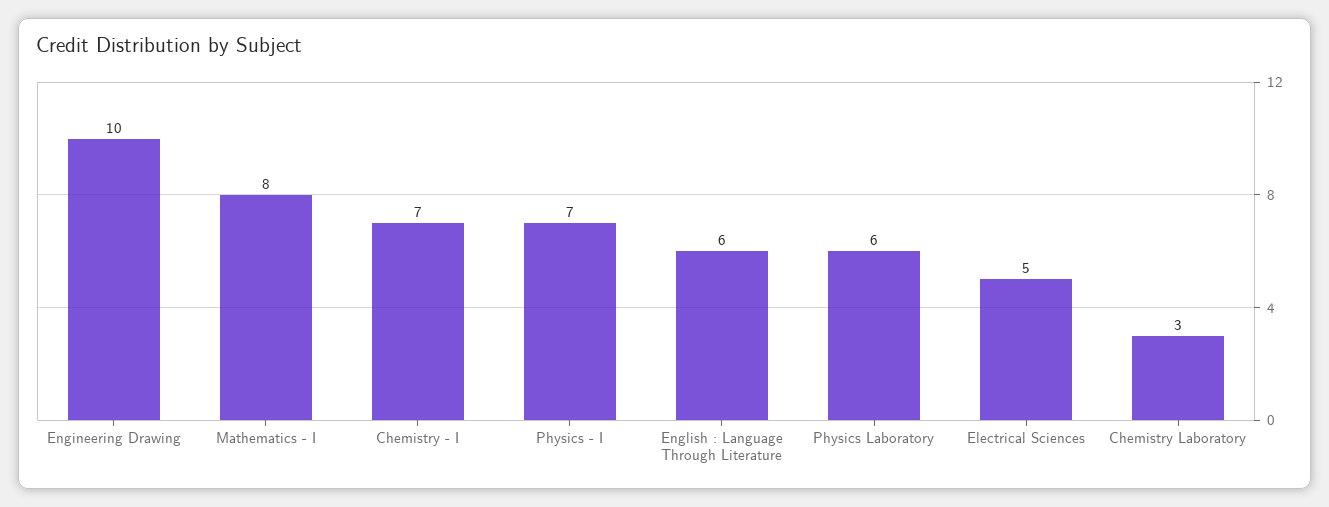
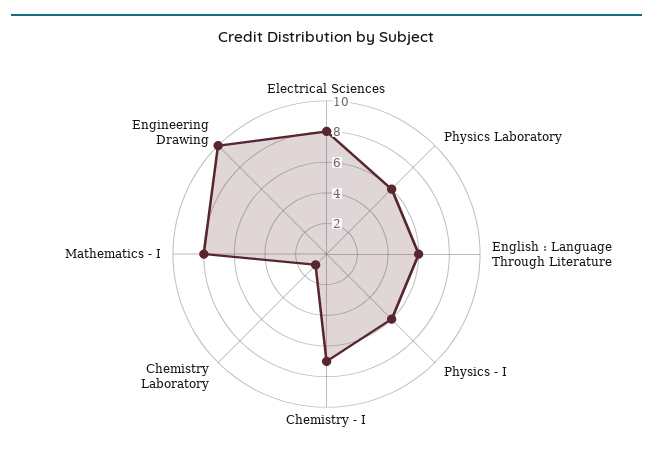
  {
    "Engineering Drawing": 10,
    "Mathematics - I": 8,
    "Chemistry - I": 7,
-   "Physics - I": 7,
+   "Physics - I": 6,
    "English : Language Through Literature": 6,
    "Physics Laboratory": 6,
-   "Electrical Sciences": 5,
+   "Electrical Sciences": 8,
-   "Chemistry Laboratory": 3
+   "Chemistry Laboratory": 1
  }

